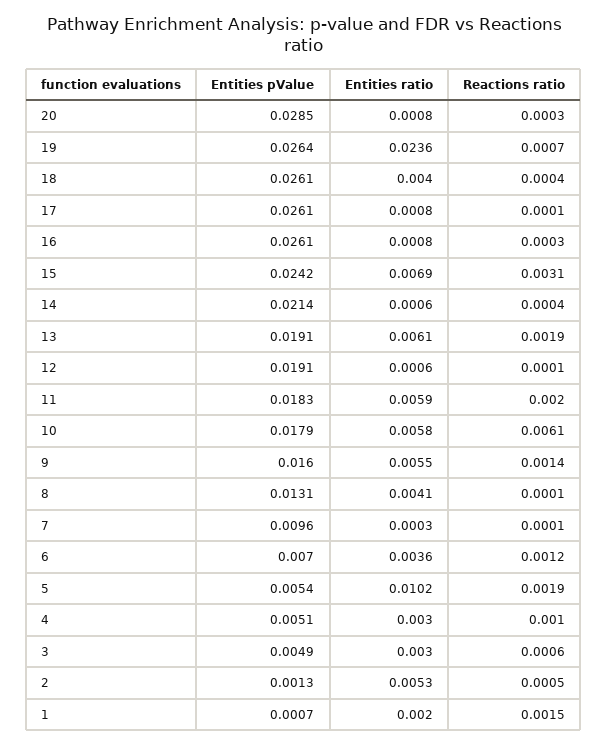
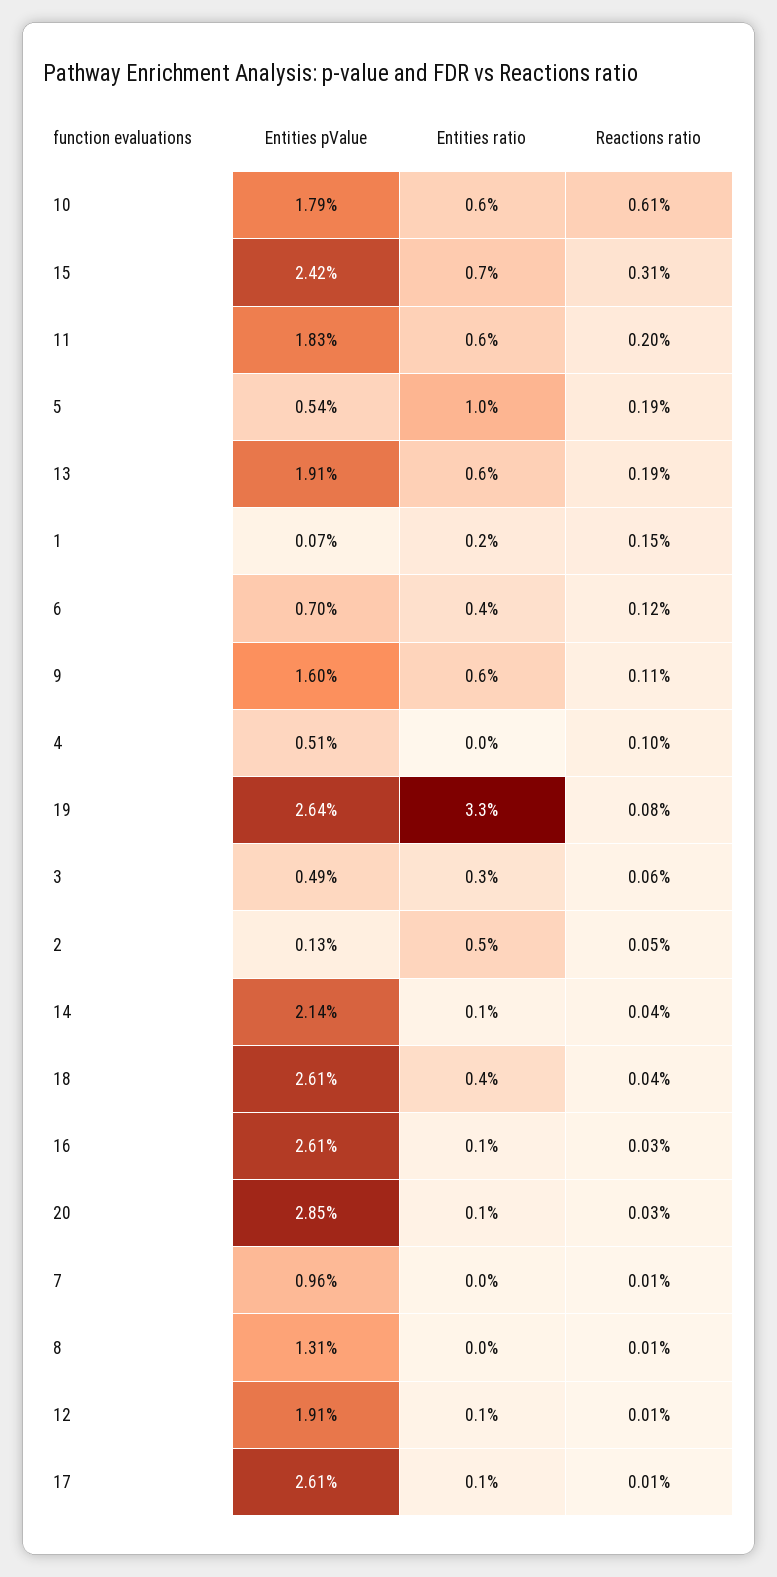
  {
    "Entities pValue": {
      "20": 0.0285,
      "19": 0.0264,
      "18": 0.0261,
      "17": 0.0261,
      "16": 0.0261,
      "15": 0.0242,
      "14": 0.0214,
      "13": 0.0191,
      "12": 0.0191,
      "11": 0.0183,
      "10": 0.0179,
      "9": 0.016,
      "8": 0.0131,
      "7": 0.0096,
      "6": 0.007,
      "5": 0.0054,
      "4": 0.0051,
      "3": 0.0049,
      "2": 0.0013,
      "1": 0.0007
    },
    "Entities ratio": {
      "20": 0.0008,
-     "19": 0.0236,
+     "19": 0.033,
      "18": 0.004,
      "17": 0.0008,
      "16": 0.0008,
      "15": 0.0069,
      "14": 0.0006,
      "13": 0.0061,
      "12": 0.0006,
      "11": 0.0059,
      "10": 0.0058,
      "9": 0.0055,
-     "8": 0.0041,
+     "8": 0,
      "7": 0.0003,
      "6": 0.0036,
      "5": 0.0102,
-     "4": 0.003,
+     "4": 0,
      "3": 0.003,
      "2": 0.0053,
      "1": 0.002
    },
    "Reactions ratio": {
      "20": 0.0003,
-     "19": 0.0007,
+     "19": 0.0008,
      "18": 0.0004,
      "17": 0.0001,
      "16": 0.0003,
      "15": 0.0031,
      "14": 0.0004,
      "13": 0.0019,
      "12": 0.0001,
      "11": 0.002,
      "10": 0.0061,
-     "9": 0.0014,
+     "9": 0.0011,
      "8": 0.0001,
      "7": 0.0001,
      "6": 0.0012,
      "5": 0.0019,
      "4": 0.001,
      "3": 0.0006,
      "2": 0.0005,
      "1": 0.0015
    }
  }

